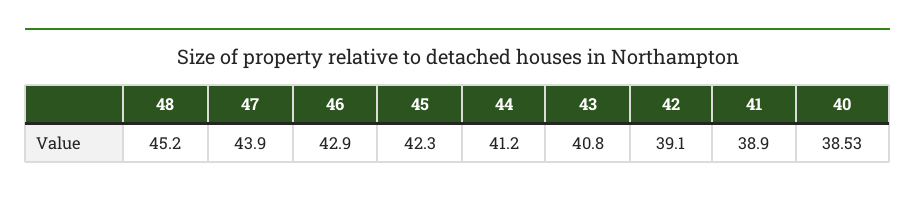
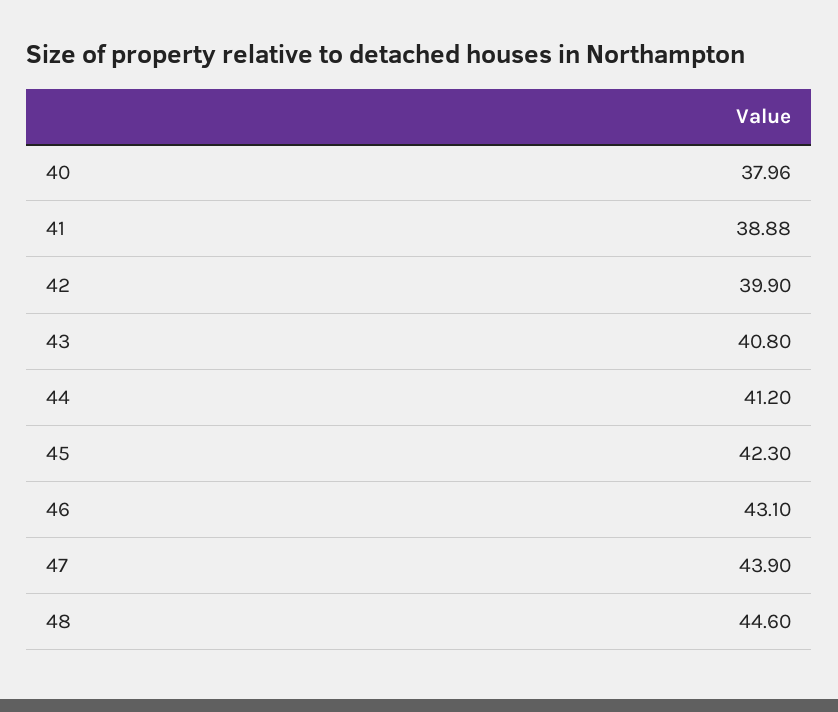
  {
-   "48": 45.2,
+   "48": 44.6,
    "47": 43.9,
-   "46": 42.9,
+   "46": 43.1,
    "45": 42.3,
    "44": 41.2,
    "43": 40.8,
-   "42": 39.1,
+   "42": 39.9,
-   "41": 38.9,
+   "41": 38.88,
-   "40": 38.53
+   "40": 37.96
  }

